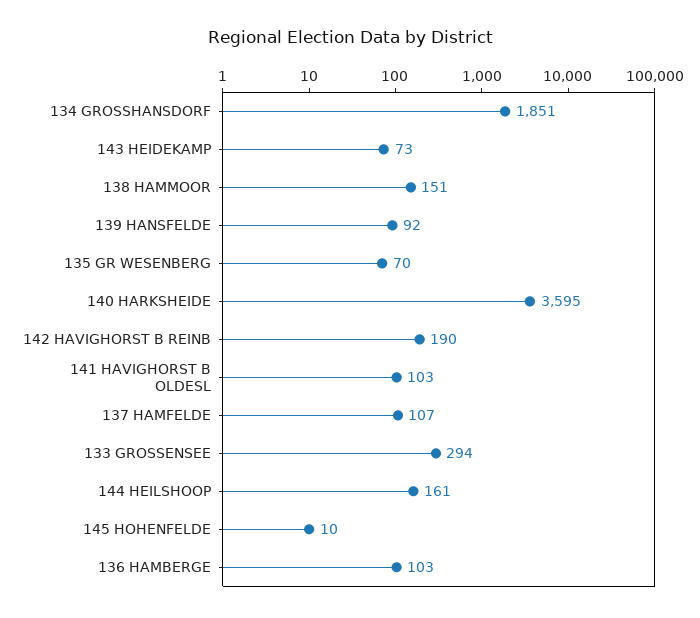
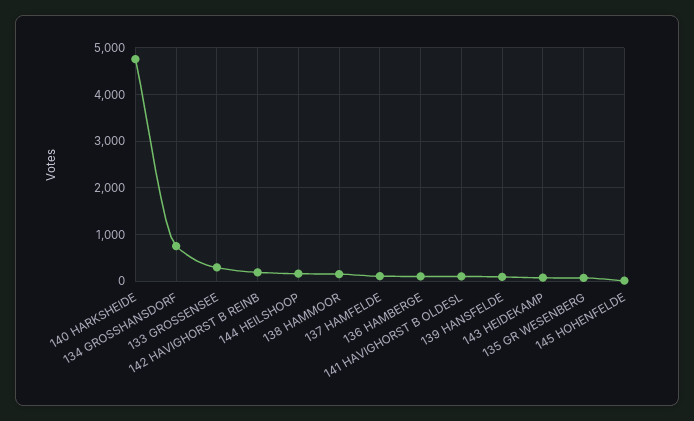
  {
-   "134 GROSSHANSDORF": 1851,
+   "134 GROSSHANSDORF": 800,
    "143 HEIDEKAMP": 73,
    "138 HAMMOOR": 151,
    "139 HANSFELDE": 92,
    "135 GR WESENBERG": 70,
-   "140 HARKSHEIDE": 3595,
+   "140 HARKSHEIDE": 4800,
    "142 HAVIGHORST B REINB": 190,
    "141 HAVIGHORST B OLDESL": 103,
    "137 HAMFELDE": 107,
    "133 GROSSENSEE": 294,
    "144 HEILSHOOP": 161,
    "145 HOHENFELDE": 10,
    "136 HAMBERGE": 103
  }

